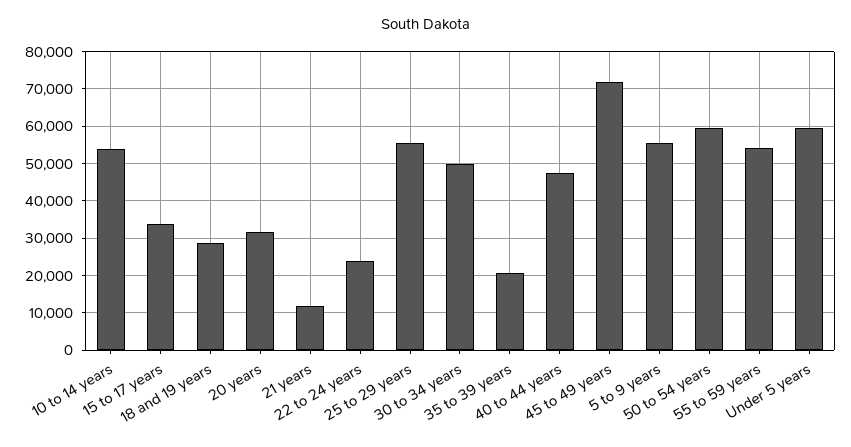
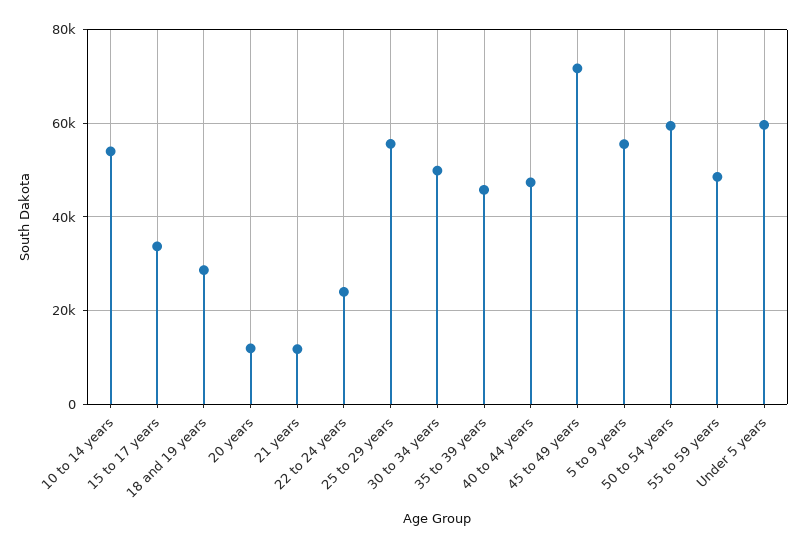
  {
    "10 to 14 years": 54000,
    "15 to 17 years": 34000,
    "18 and 19 years": 28000,
-   "20 years": 32000,
+   "20 years": 12000,
    "21 years": 12000,
    "22 to 24 years": 24000,
    "25 to 29 years": 56000,
    "30 to 34 years": 50000,
-   "35 to 39 years": 20000,
+   "35 to 39 years": 46000,
    "40 to 44 years": 48000,
    "45 to 49 years": 72000,
    "5 to 9 years": 56000,
    "50 to 54 years": 60000,
-   "55 to 59 years": 54000,
+   "55 to 59 years": 48000,
    "Under 5 years": 60000
  }

